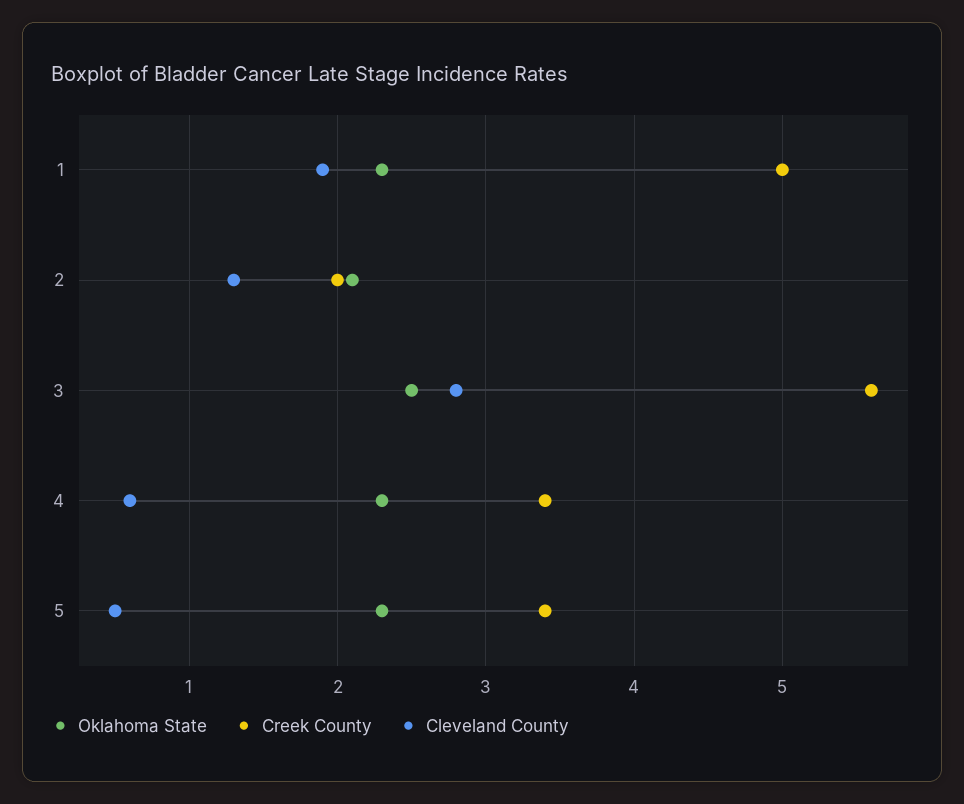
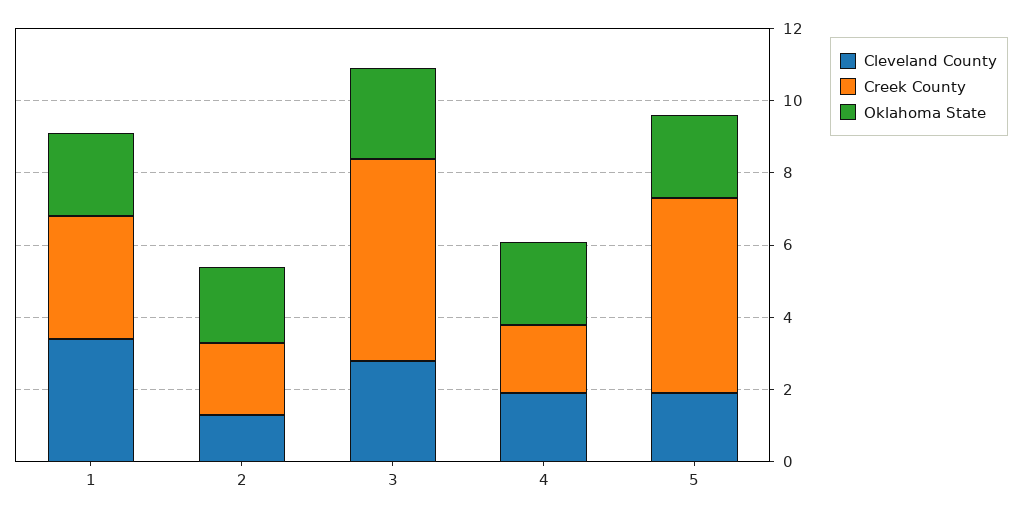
  {
    "Oklahoma State": {
      "1": 2.3,
      "2": 2.1,
      "3": 2.5,
      "4": 2.3,
      "5": 2.3
    },
    "Creek County": {
-     "1": 5,
+     "1": 3.5,
      "2": 2,
      "3": 5.6,
-     "4": 3.4,
+     "4": 2,
-     "5": 3.4
+     "5": 5.5
    },
    "Cleveland County": {
-     "1": 1.9,
+     "1": 3.5,
      "2": 1.3,
      "3": 2.8,
-     "4": 0.6,
+     "4": 2,
-     "5": 0.5
+     "5": 2
    }
  }

